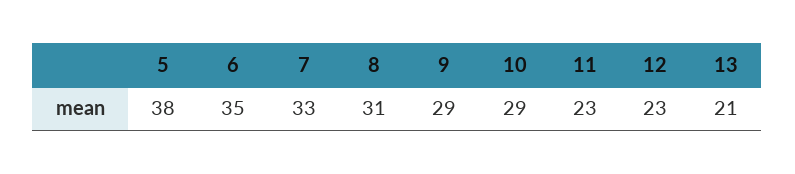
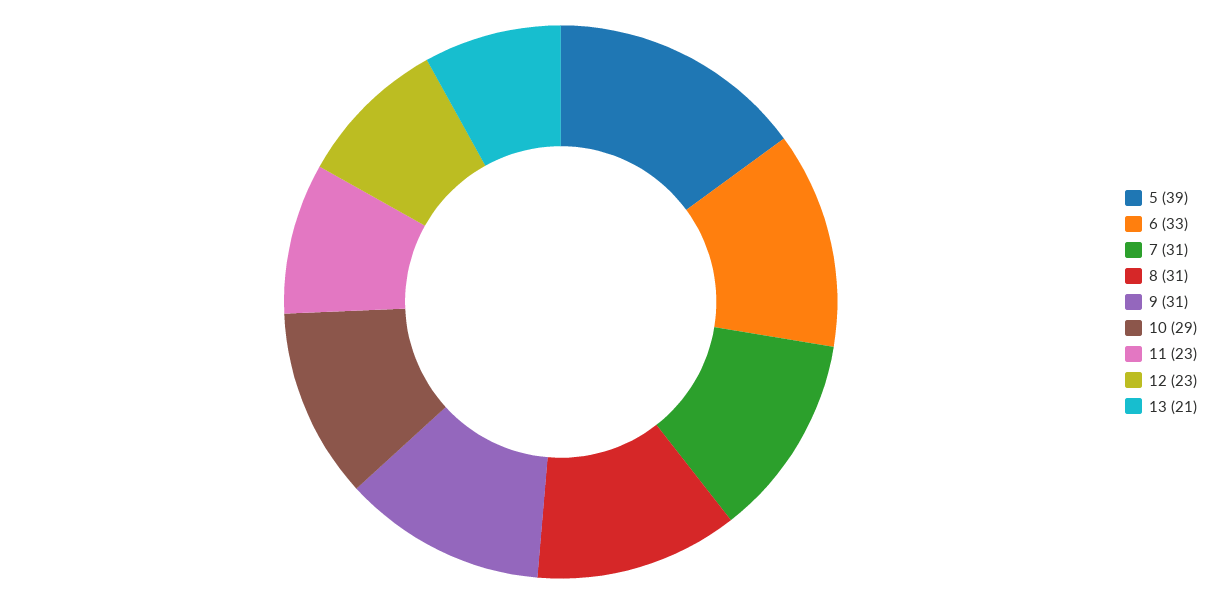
  {
-   "5": 38,
+   "5": 39,
-   "6": 35,
+   "6": 33,
-   "7": 33,
+   "7": 31,
    "8": 31,
-   "9": 29,
+   "9": 31,
    "10": 29,
    "11": 23,
    "12": 23,
    "13": 21
  }

